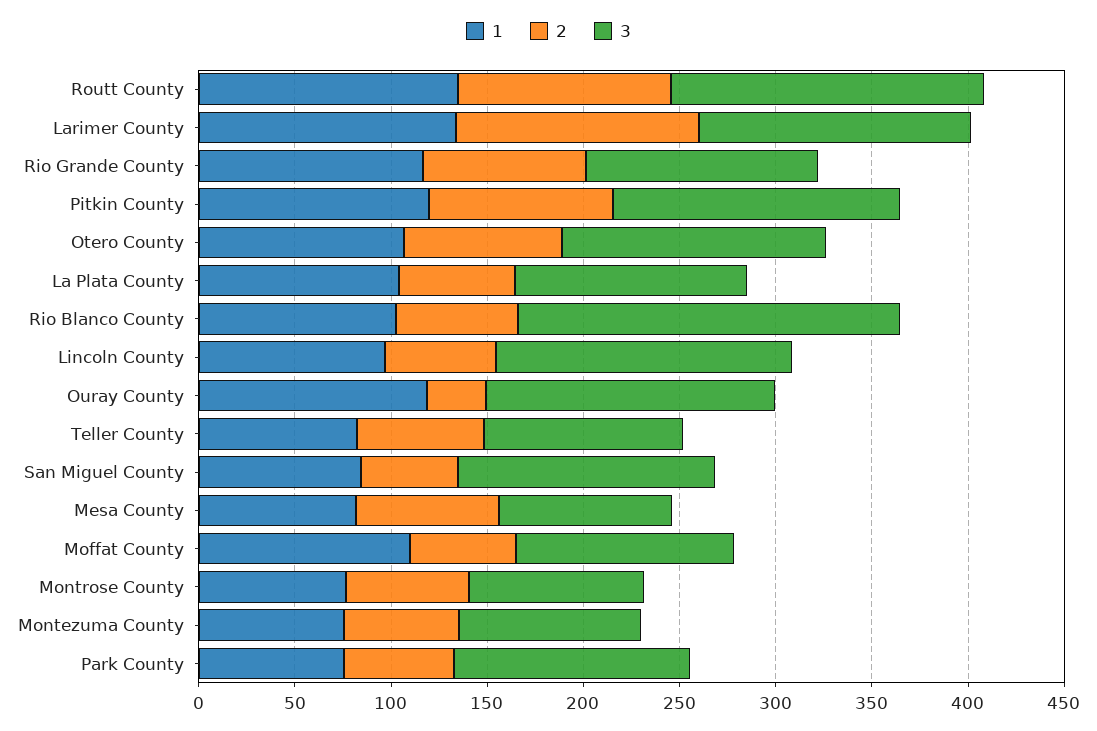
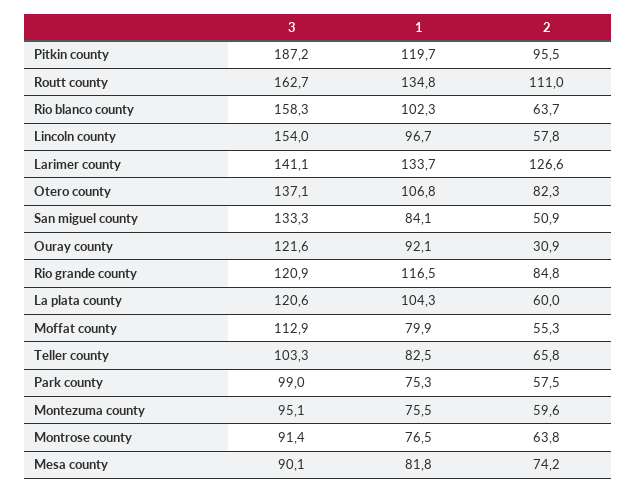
  {
    "1": {
      "Routt County": 134.8,
      "Larimer County": 133.7,
      "Rio Grande County": 116.5,
      "Pitkin County": 119.7,
      "Otero County": 106.8,
      "La Plata County": 104.3,
      "Rio Blanco County": 102.3,
      "Lincoln County": 96.7,
-     "Ouray County": 120,
+     "Ouray County": 92.1,
      "Teller County": 82.5,
      "San Miguel County": 84.1,
      "Mesa County": 81.8,
-     "Moffat County": 110,
+     "Moffat County": 79.9,
      "Montrose County": 76.5,
      "Montezuma County": 75.5,
      "Park County": 75.3
    },
    "2": {
      "Routt County": 111,
      "Larimer County": 126.6,
      "Rio Grande County": 84.8,
      "Pitkin County": 95.5,
      "Otero County": 82.3,
      "La Plata County": 60,
      "Rio Blanco County": 63.7,
      "Lincoln County": 57.8,
      "Ouray County": 30.9,
      "Teller County": 65.8,
      "San Miguel County": 50.9,
      "Mesa County": 74.2,
      "Moffat County": 55.3,
      "Montrose County": 63.8,
      "Montezuma County": 59.6,
      "Park County": 57.5
    },
    "3": {
      "Routt County": 162.7,
      "Larimer County": 141.1,
      "Rio Grande County": 120.9,
-     "Pitkin County": 150,
+     "Pitkin County": 187.2,
      "Otero County": 137.1,
      "La Plata County": 120.6,
-     "Rio Blanco County": 200,
+     "Rio Blanco County": 158.3,
      "Lincoln County": 154,
-     "Ouray County": 150,
+     "Ouray County": 121.6,
      "Teller County": 103.3,
      "San Miguel County": 133.3,
      "Mesa County": 90.1,
      "Moffat County": 112.9,
      "Montrose County": 91.4,
      "Montezuma County": 95.1,
-     "Park County": 120
+     "Park County": 99
    }
  }

